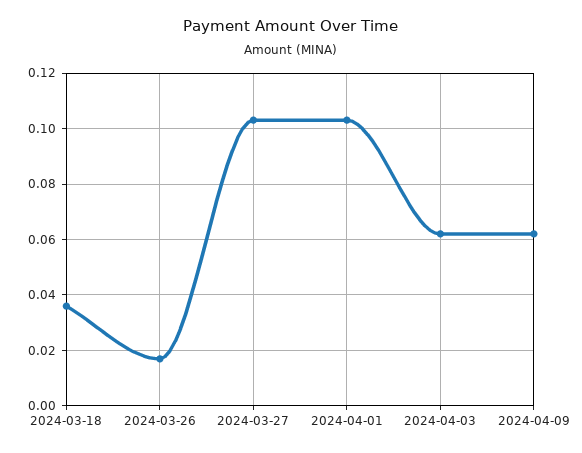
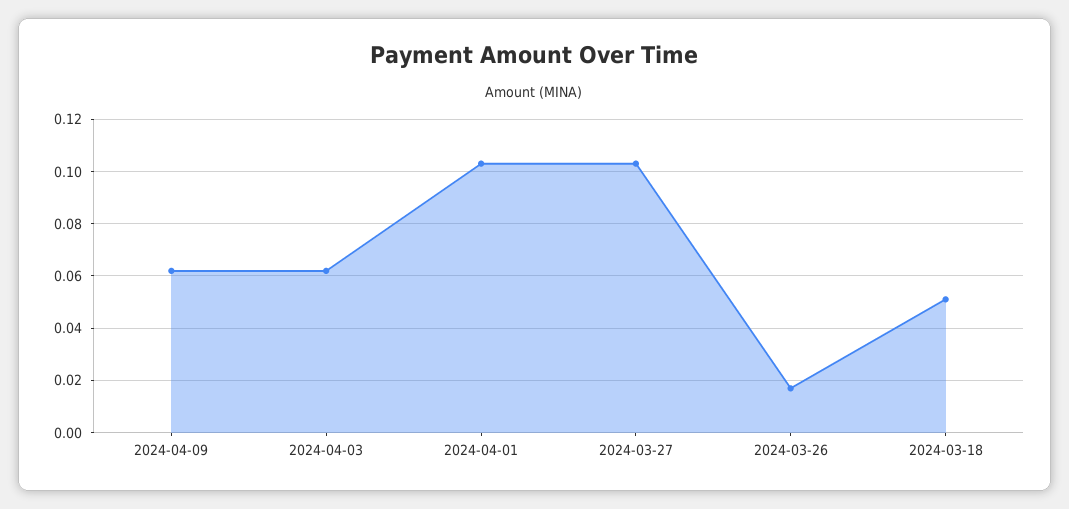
  {
-   "2024-03-18": 0.035,
+   "2024-03-18": 0.05,
    "2024-03-26": 0.015,
    "2024-03-27": 0.105,
    "2024-04-01": 0.105,
    "2024-04-03": 0.06,
    "2024-04-09": 0.06
  }

